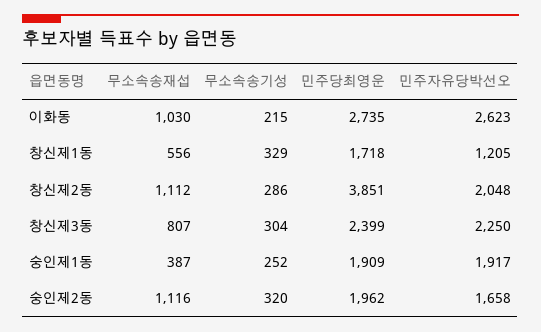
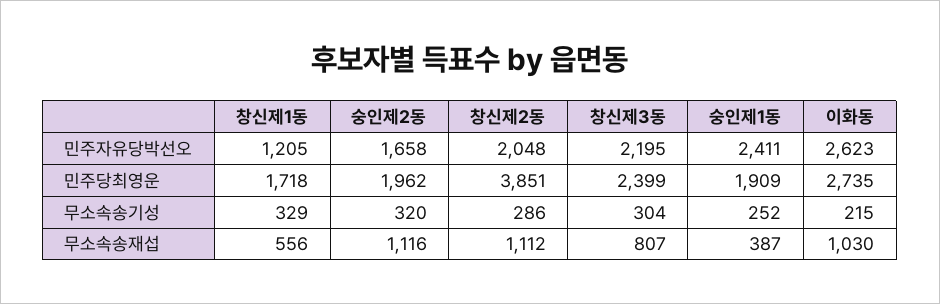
  {
    "무소속송재섭": {
      "이화동": 1030,
      "창신제1동": 556,
      "창신제2동": 1112,
      "창신제3동": 807,
      "숭인제1동": 387,
      "숭인제2동": 1116
    },
    "무소속송기성": {
      "이화동": 215,
      "창신제1동": 329,
      "창신제2동": 286,
      "창신제3동": 304,
      "숭인제1동": 252,
      "숭인제2동": 320
    },
    "민주당최영운": {
      "이화동": 2735,
      "창신제1동": 1718,
      "창신제2동": 3851,
      "창신제3동": 2399,
      "숭인제1동": 1909,
      "숭인제2동": 1962
    },
    "민주자유당박선오": {
      "이화동": 2623,
      "창신제1동": 1205,
      "창신제2동": 2048,
-     "창신제3동": 2250,
+     "창신제3동": 2195,
-     "숭인제1동": 1917,
+     "숭인제1동": 2411,
      "숭인제2동": 1658
    }
  }

